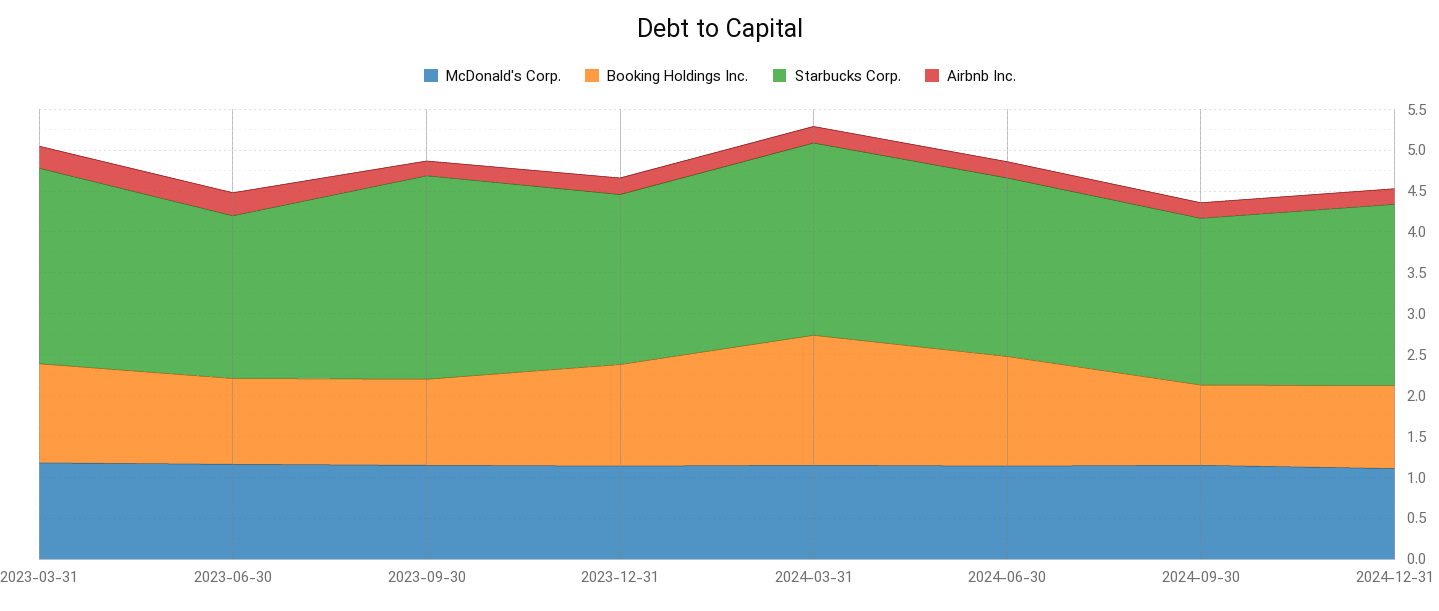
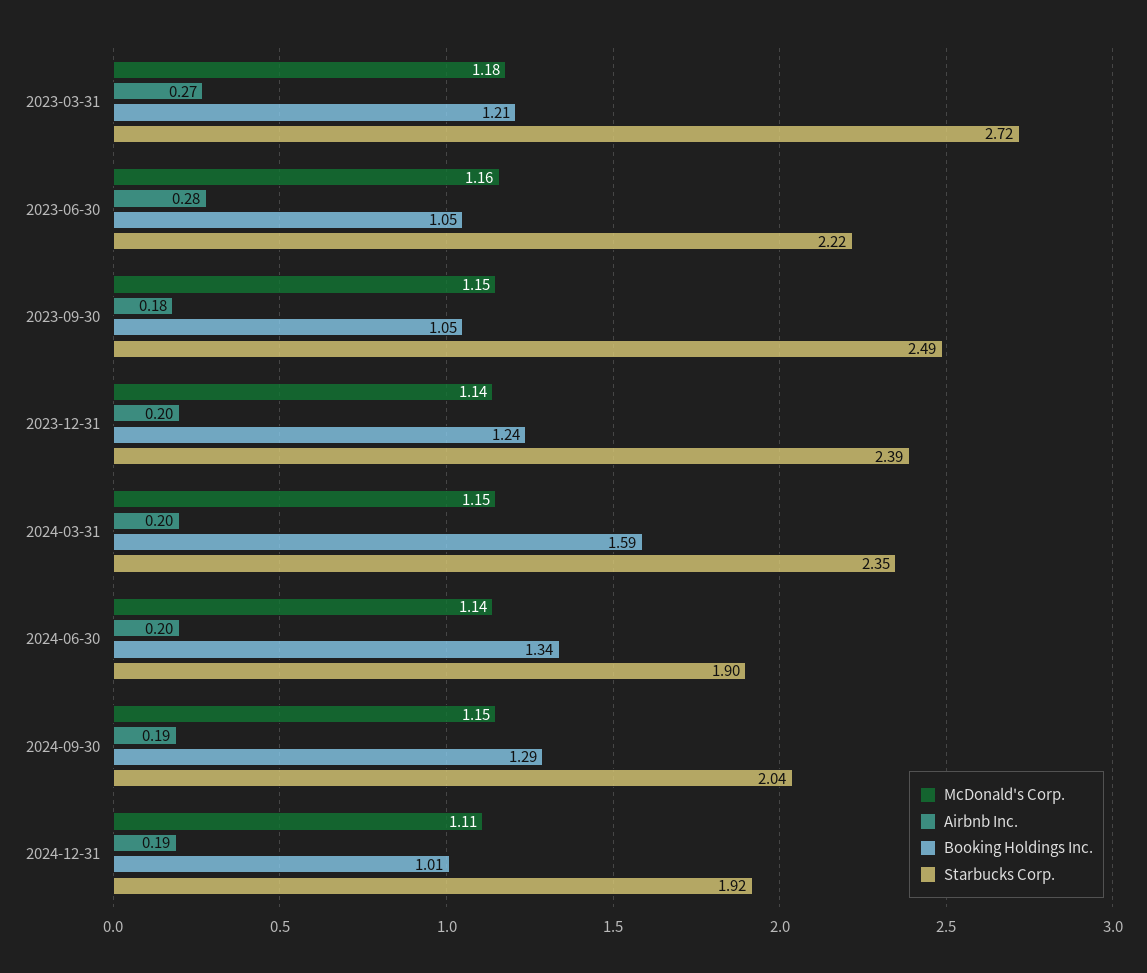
  {
    "McDonald's Corp.": {
      "2023-03-31": 1.18,
      "2023-06-30": 1.16,
      "2023-09-30": 1.15,
      "2023-12-31": 1.14,
      "2024-03-31": 1.15,
      "2024-06-30": 1.14,
      "2024-09-30": 1.15,
      "2024-12-31": 1.11
    },
    "Booking Holdings Inc.": {
      "2023-03-31": 1.21,
      "2023-06-30": 1.05,
      "2023-09-30": 1.05,
      "2023-12-31": 1.24,
      "2024-03-31": 1.59,
      "2024-06-30": 1.34,
-     "2024-09-30": 1,
+     "2024-09-30": 1.29,
      "2024-12-31": 1.01
    },
    "Starbucks Corp.": {
-     "2023-03-31": 2.4,
+     "2023-03-31": 2.72,
-     "2023-06-30": 2,
+     "2023-06-30": 2.22,
      "2023-09-30": 2.49,
-     "2023-12-31": 2.1,
+     "2023-12-31": 2.39,
      "2024-03-31": 2.35,
-     "2024-06-30": 2.2,
+     "2024-06-30": 1.9,
      "2024-09-30": 2.04,
-     "2024-12-31": 2.2
+     "2024-12-31": 1.92
    },
    "Airbnb Inc.": {
      "2023-03-31": 0.27,
      "2023-06-30": 0.28,
      "2023-09-30": 0.18,
      "2023-12-31": 0.2,
      "2024-03-31": 0.2,
      "2024-06-30": 0.2,
      "2024-09-30": 0.19,
      "2024-12-31": 0.19
    }
  }

